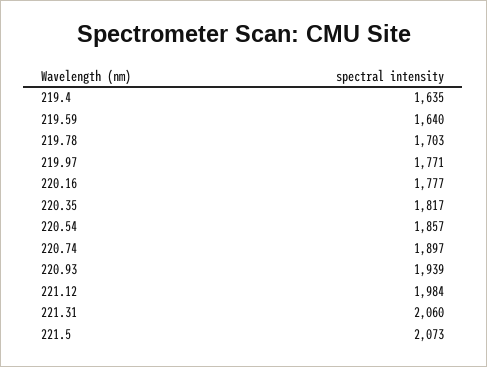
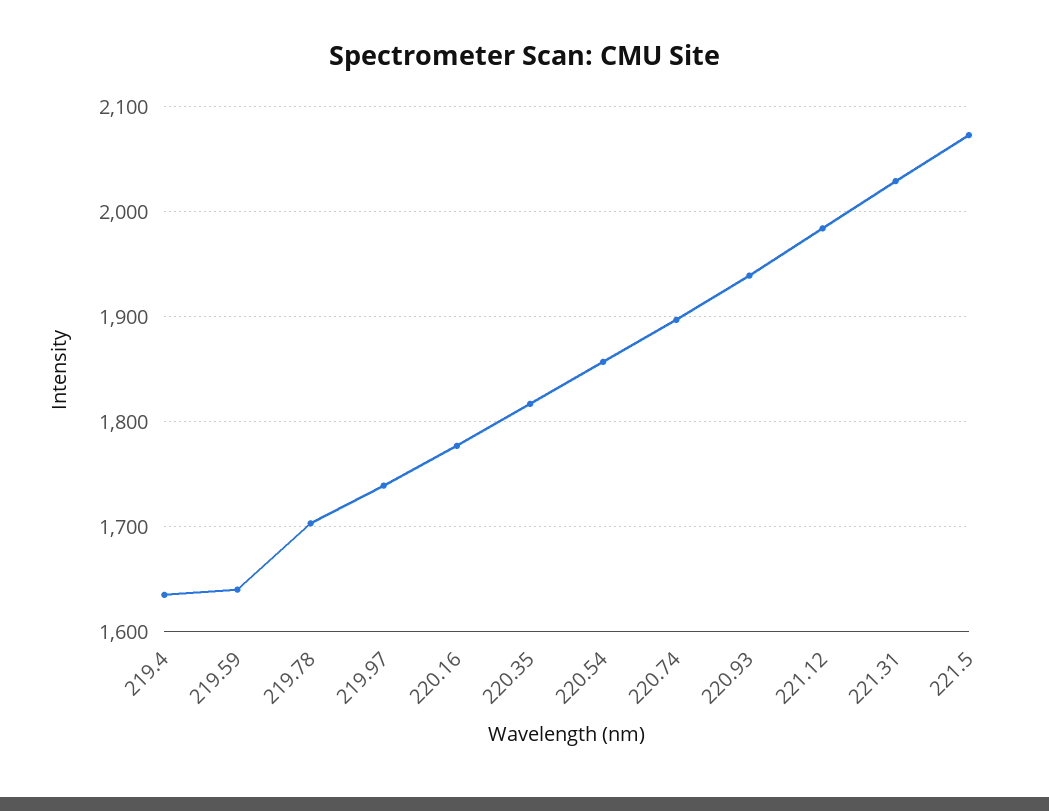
  {
    "219.4": 1635,
    "219.59": 1640,
    "219.78": 1703,
-   "219.97": 1771,
+   "219.97": 1740,
    "220.16": 1777,
    "220.35": 1817,
    "220.54": 1857,
    "220.74": 1897,
    "220.93": 1939,
    "221.12": 1984,
-   "221.31": 2060,
+   "221.31": 2030,
    "221.5": 2073
  }

